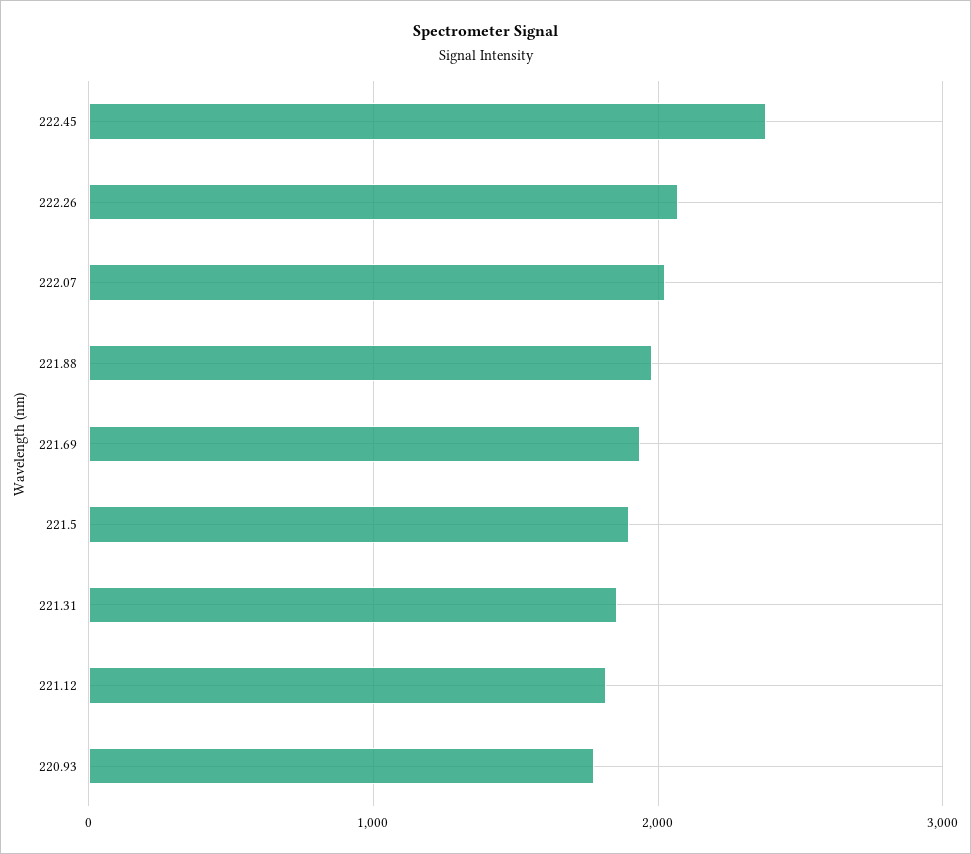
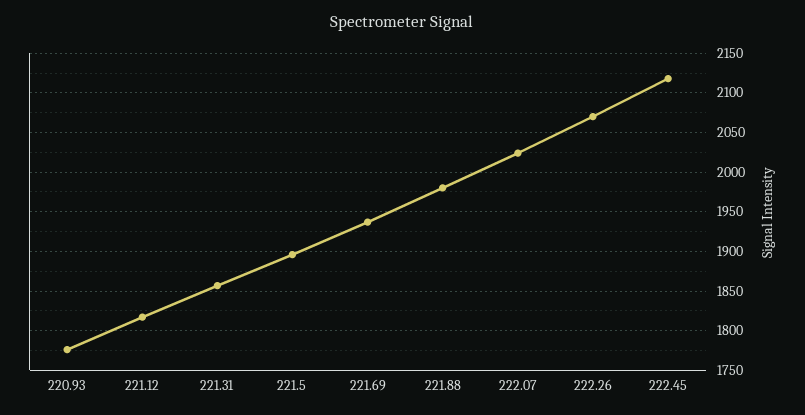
  {
-   "222.45": 2400,
+   "222.45": 2120,
    "222.26": 2070,
    "222.07": 2020,
    "221.88": 1980,
    "221.69": 1940,
    "221.5": 1900,
    "221.31": 1860,
    "221.12": 1820,
    "220.93": 1780
  }

